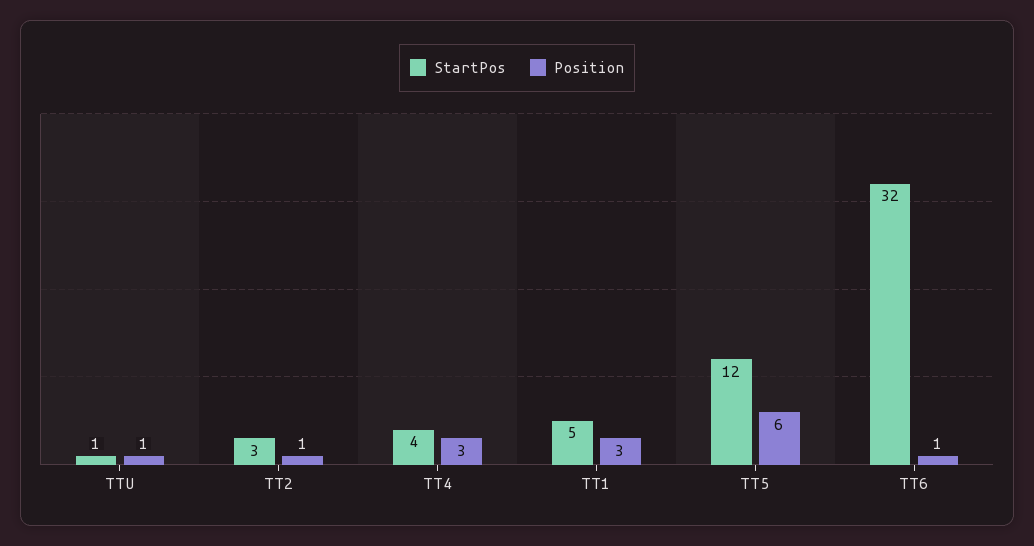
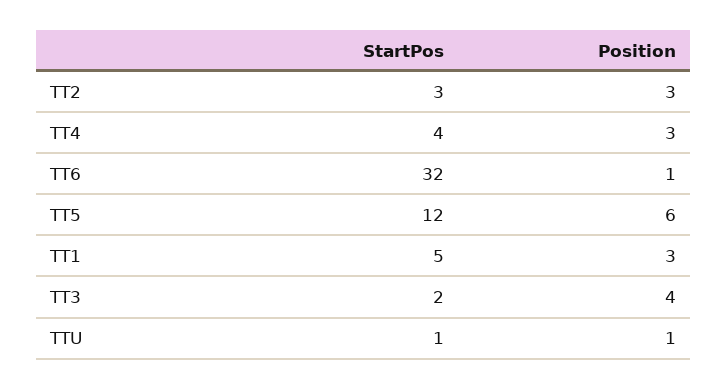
  {
    "StartPos": {
      "TTU": 1,
      "TT2": 3,
      "TT4": 4,
      "TT1": 5,
      "TT5": 12,
-     "TT6": 32
+     "TT6": 32,
+     "TT3": 2
    },
    "Position": {
      "TTU": 1,
-     "TT2": 1,
+     "TT2": 3,
      "TT4": 3,
      "TT1": 3,
      "TT5": 6,
-     "TT6": 1
+     "TT6": 1,
+     "TT3": 4
    }
  }

